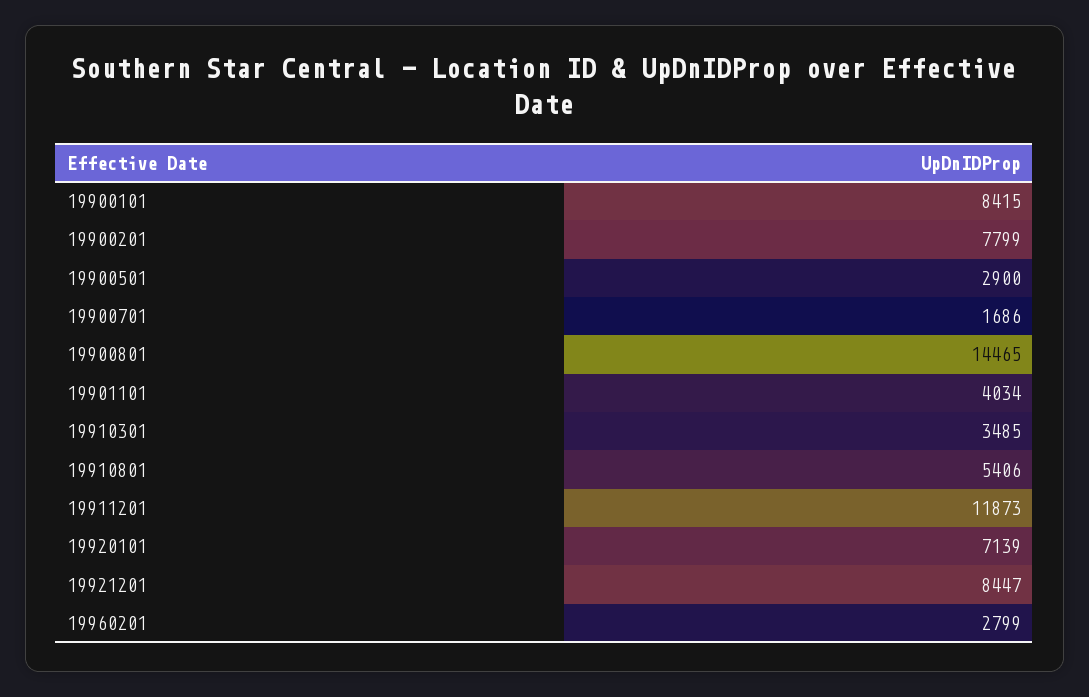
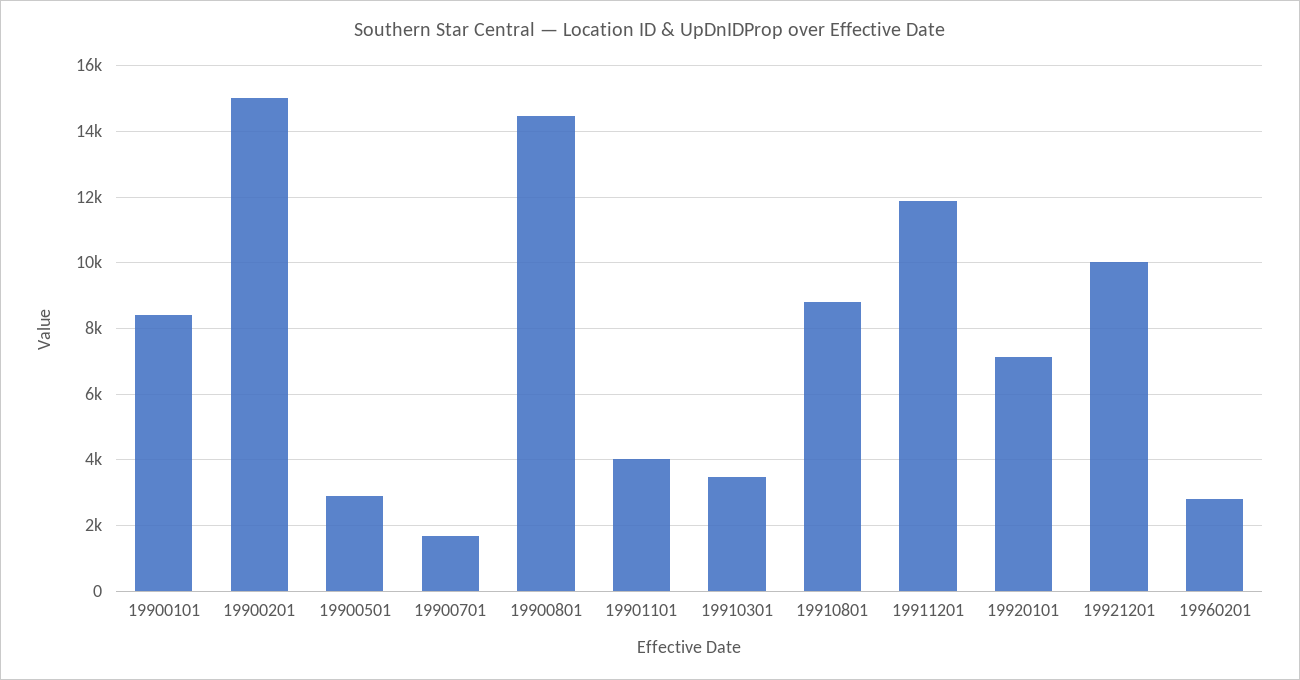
  {
    "19900101": 8415,
-   "19900201": 7799,
+   "19900201": 15000,
    "19900501": 2900,
    "19900701": 1686,
    "19900801": 14465,
    "19901101": 4034,
    "19910301": 3485,
-   "19910801": 5406,
+   "19910801": 8800,
    "19911201": 11873,
    "19920101": 7139,
-   "19921201": 8447,
+   "19921201": 10000,
    "19960201": 2799
  }

